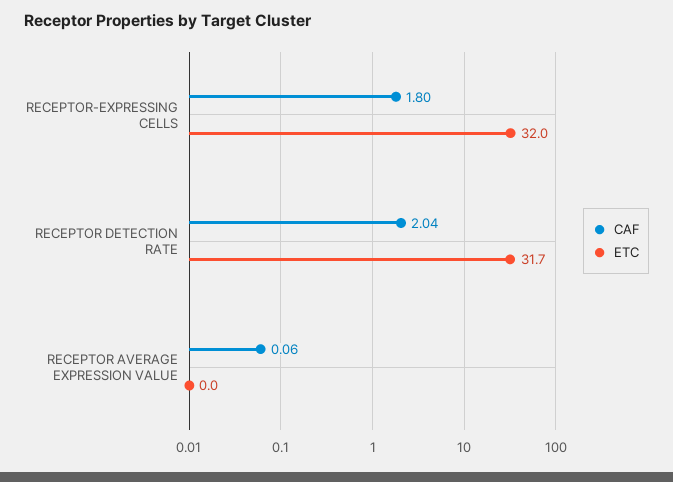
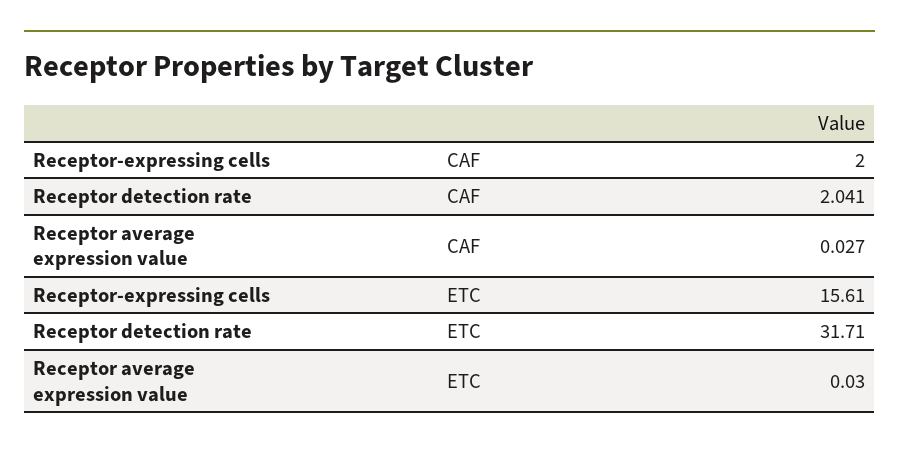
  {
    "CAF": {
-     "RECEPTOR-EXPRESSING CELLS": 1.8,
+     "RECEPTOR-EXPRESSING CELLS": 2,
      "RECEPTOR DETECTION RATE": 2.041,
-     "RECEPTOR AVERAGE EXPRESSION VALUE": 0.06
+     "RECEPTOR AVERAGE EXPRESSION VALUE": 0.027
    },
    "ETC": {
-     "RECEPTOR-EXPRESSING CELLS": 32,
+     "RECEPTOR-EXPRESSING CELLS": 15.61,
      "RECEPTOR DETECTION RATE": 31.71,
      "RECEPTOR AVERAGE EXPRESSION VALUE": 0.03
    }
  }

